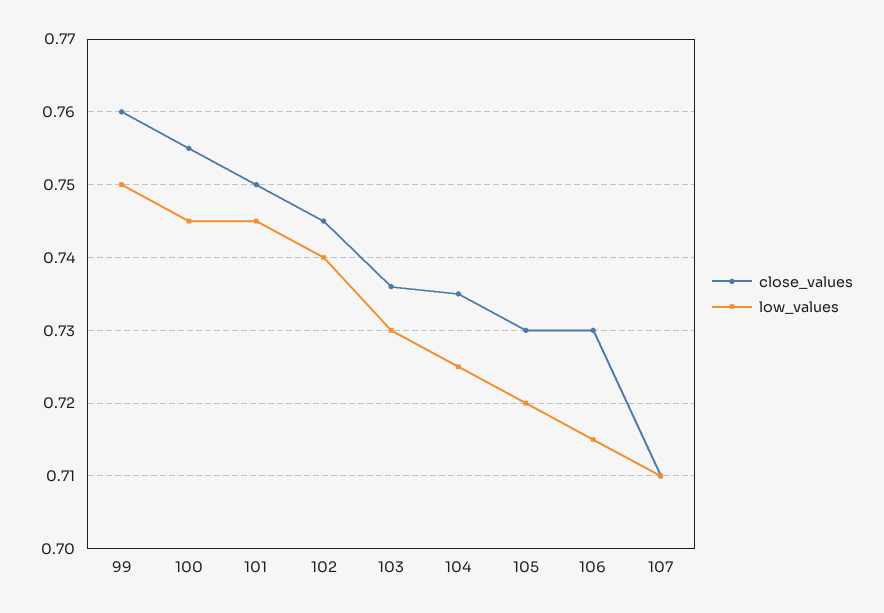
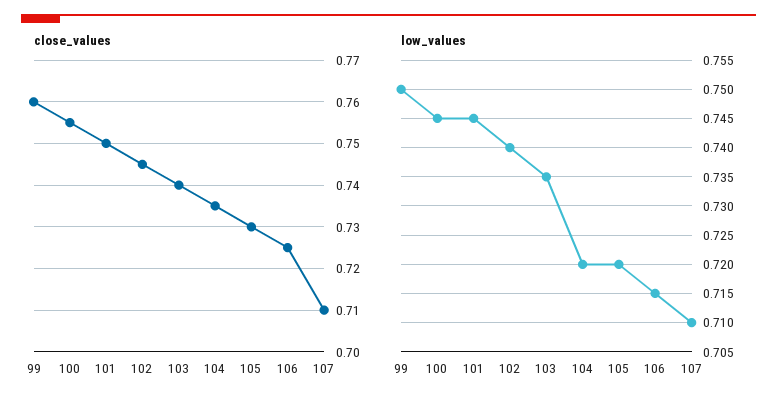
  {
    "close_values": {
      "99": 0.76,
      "100": 0.755,
      "101": 0.75,
      "102": 0.745,
-     "103": 0.736,
+     "103": 0.74,
      "104": 0.735,
      "105": 0.73,
-     "106": 0.73,
+     "106": 0.725,
      "107": 0.71
    },
    "low_values": {
      "99": 0.75,
      "100": 0.745,
      "101": 0.745,
      "102": 0.74,
-     "103": 0.73,
+     "103": 0.735,
-     "104": 0.725,
+     "104": 0.72,
      "105": 0.72,
      "106": 0.715,
      "107": 0.71
    }
  }

